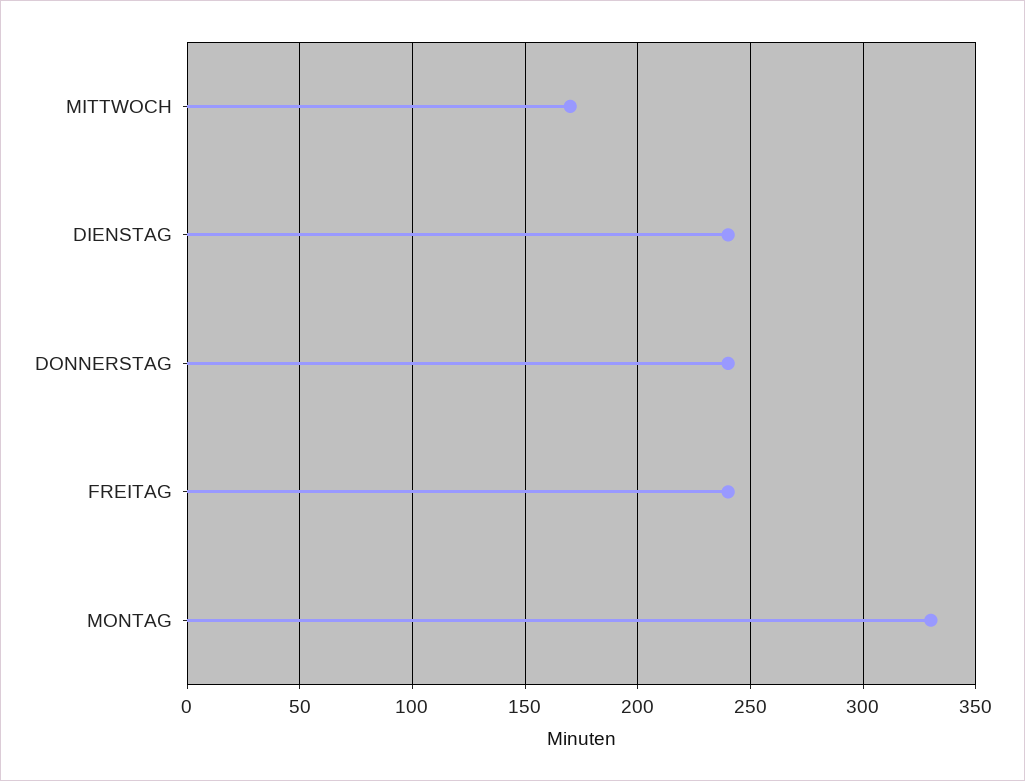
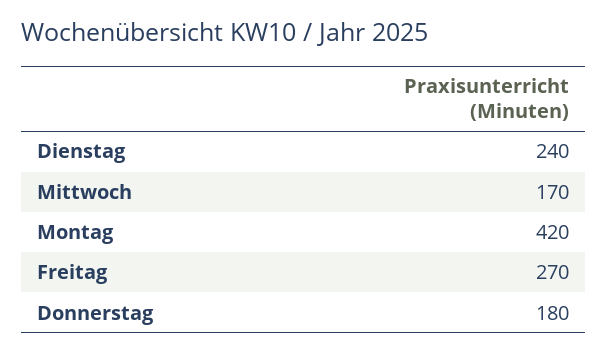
  {
    "MITTWOCH": 170,
    "DIENSTAG": 240,
-   "DONNERSTAG": 240,
+   "DONNERSTAG": 180,
-   "FREITAG": 240,
+   "FREITAG": 270,
-   "MONTAG": 330
+   "MONTAG": 420
  }

